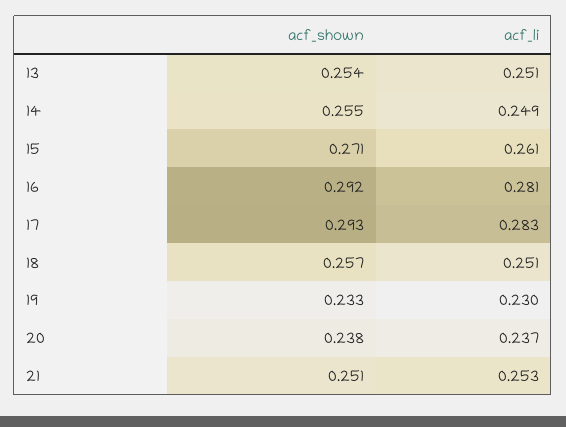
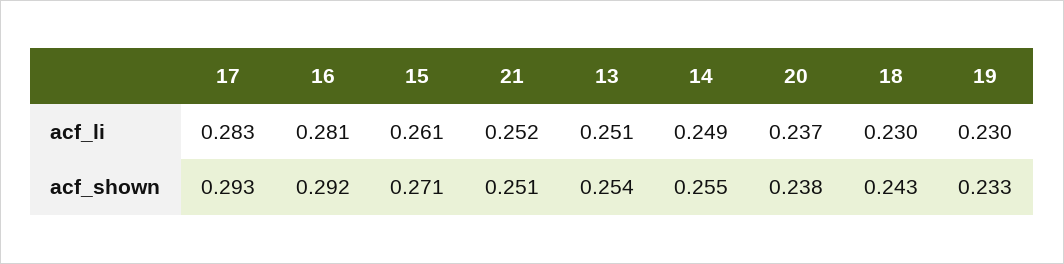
  {
    "acf_shown": {
      "13": 0.254,
      "14": 0.255,
      "15": 0.271,
      "16": 0.292,
      "17": 0.293,
-     "18": 0.257,
+     "18": 0.243,
      "19": 0.233,
      "20": 0.238,
      "21": 0.251
    },
    "acf_li": {
      "13": 0.251,
      "14": 0.249,
      "15": 0.261,
      "16": 0.281,
      "17": 0.283,
-     "18": 0.251,
+     "18": 0.23,
      "19": 0.23,
      "20": 0.237,
-     "21": 0.253
+     "21": 0.252
    }
  }

